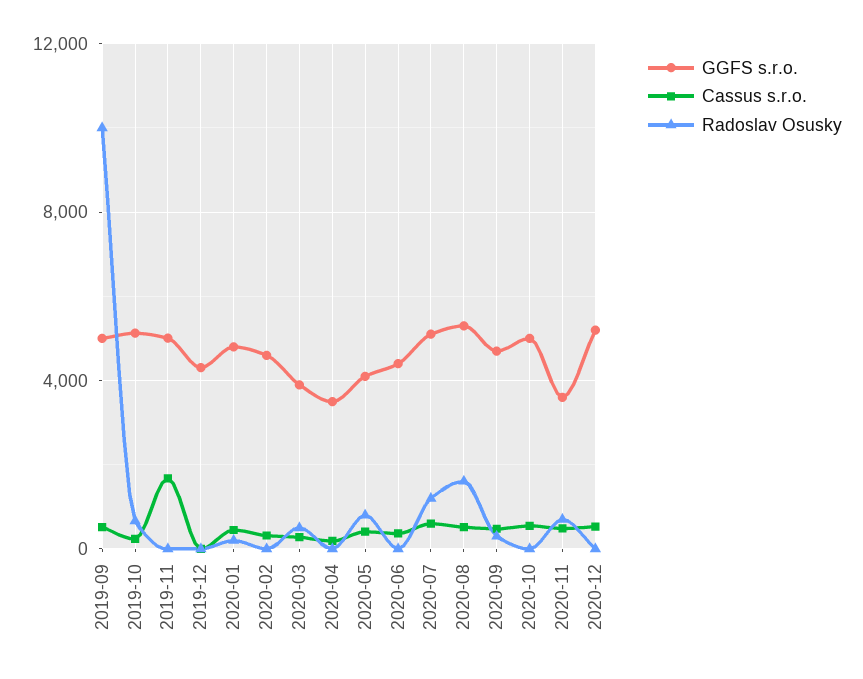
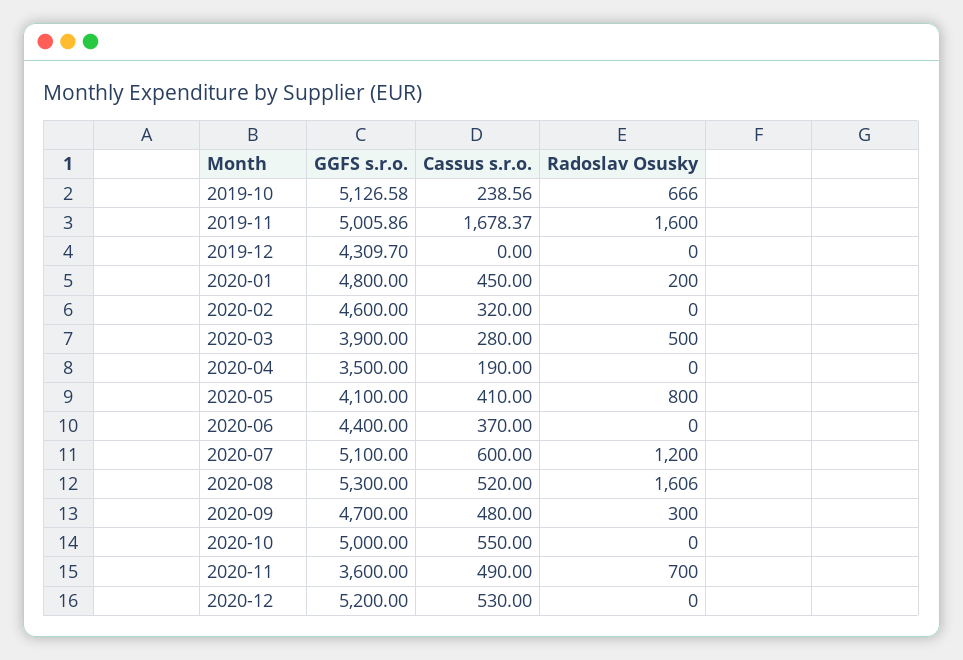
  {
    "GGFS s.r.o.": {
-     "2019-09": 5000,
      "2019-10": 5126.58,
      "2019-11": 5005.86,
      "2019-12": 4309.7,
      "2020-01": 4800,
      "2020-02": 4600,
      "2020-03": 3900,
      "2020-04": 3500,
      "2020-05": 4100,
      "2020-06": 4400,
      "2020-07": 5100,
      "2020-08": 5300,
      "2020-09": 4700,
      "2020-10": 5000,
      "2020-11": 3600,
      "2020-12": 5200
    },
    "Cassus s.r.o.": {
-     "2019-09": 500,
      "2019-10": 238.56,
      "2019-11": 1678.37,
      "2019-12": 0,
      "2020-01": 450,
      "2020-02": 320,
      "2020-03": 280,
      "2020-04": 190,
      "2020-05": 410,
      "2020-06": 370,
      "2020-07": 600,
      "2020-08": 520,
      "2020-09": 480,
      "2020-10": 550,
      "2020-11": 490,
      "2020-12": 530
    },
    "Radoslav Osusky": {
-     "2019-09": 10000,
      "2019-10": 666,
-     "2019-11": 0,
+     "2019-11": 1600,
      "2019-12": 0,
      "2020-01": 200,
      "2020-02": 0,
      "2020-03": 500,
      "2020-04": 0,
      "2020-05": 800,
      "2020-06": 0,
      "2020-07": 1200,
      "2020-08": 1606,
      "2020-09": 300,
      "2020-10": 0,
      "2020-11": 700,
      "2020-12": 0
    }
  }

